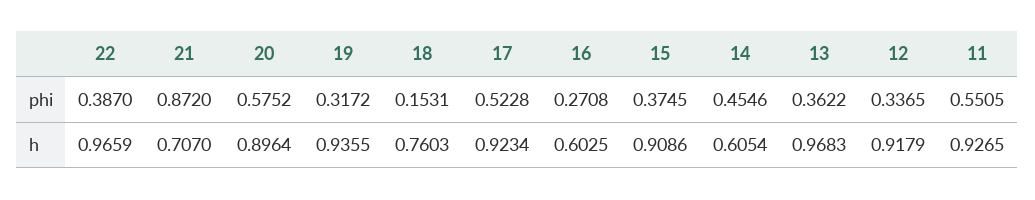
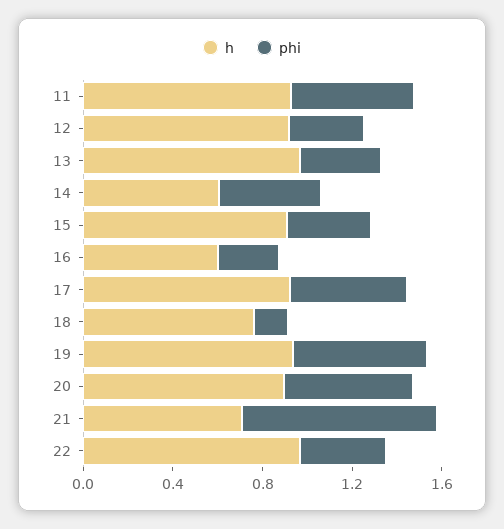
  {
    "phi": {
      "22": 0.387,
      "21": 0.872,
      "20": 0.5752,
-     "19": 0.3172,
+     "19": 0.6,
      "18": 0.1531,
      "17": 0.5228,
      "16": 0.2708,
      "15": 0.3745,
      "14": 0.4546,
      "13": 0.3622,
      "12": 0.3365,
      "11": 0.5505
    },
    "h": {
      "22": 0.9659,
      "21": 0.707,
      "20": 0.8964,
      "19": 0.9355,
      "18": 0.7603,
      "17": 0.9234,
      "16": 0.6025,
      "15": 0.9086,
      "14": 0.6054,
      "13": 0.9683,
      "12": 0.9179,
      "11": 0.9265
    }
  }

